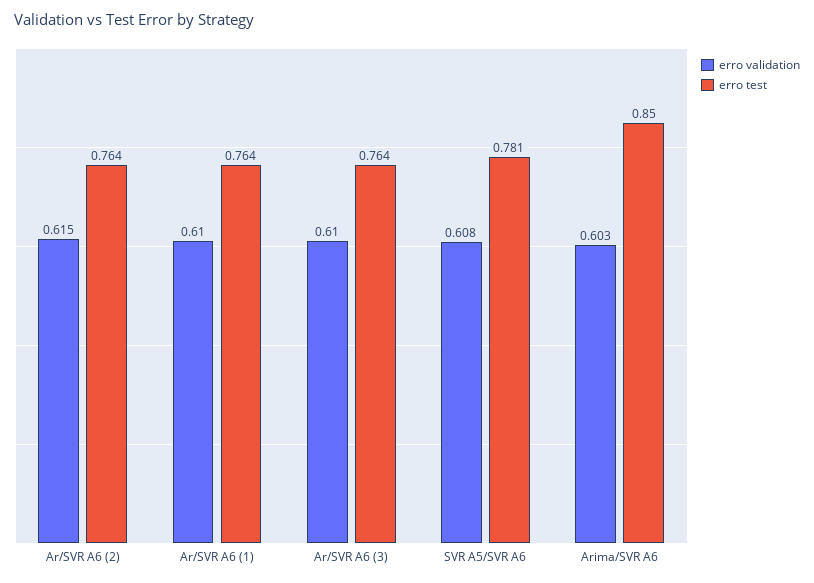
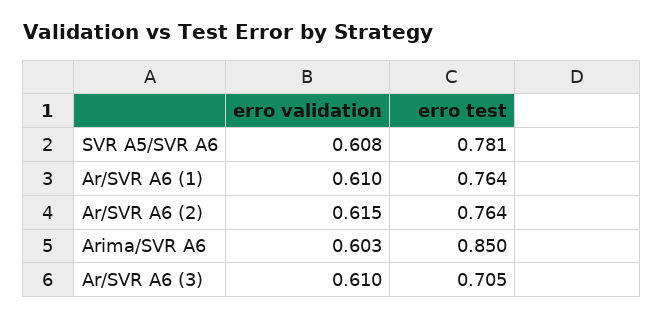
  {
    "erro validation": {
      "Ar/SVR A6 (2)": 0.615,
      "Ar/SVR A6 (1)": 0.61,
      "Ar/SVR A6 (3)": 0.61,
      "SVR A5/SVR A6": 0.608,
      "Arima/SVR A6": 0.603
    },
    "erro test": {
      "Ar/SVR A6 (2)": 0.764,
      "Ar/SVR A6 (1)": 0.764,
-     "Ar/SVR A6 (3)": 0.764,
+     "Ar/SVR A6 (3)": 0.705,
      "SVR A5/SVR A6": 0.781,
      "Arima/SVR A6": 0.85
    }
  }

